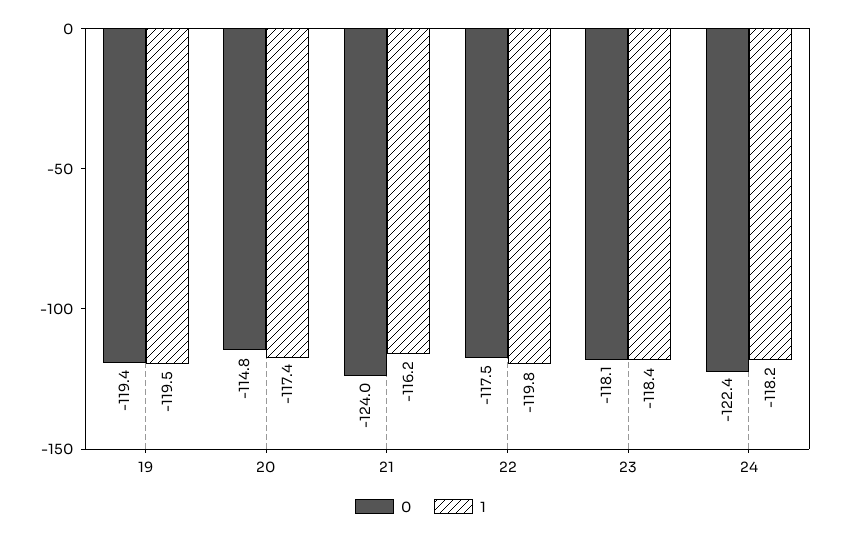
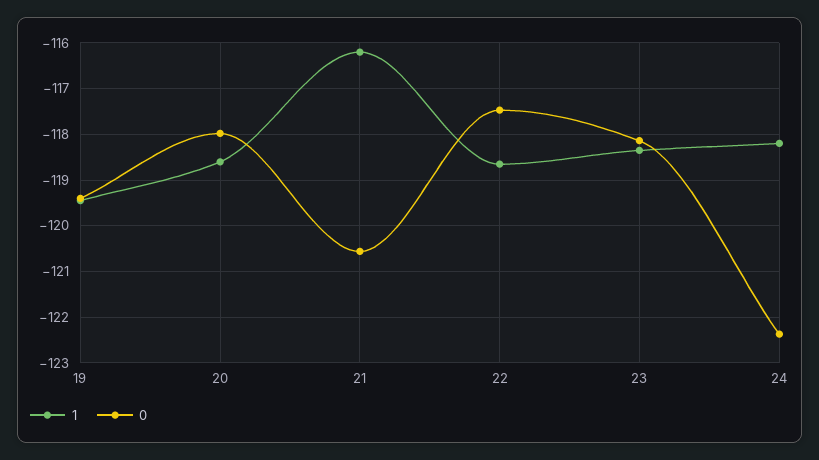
  {
    "0": {
      "19": -119.4,
-     "20": -114.8,
+     "20": -118,
-     "21": -124,
+     "21": -120.6,
      "22": -117.5,
      "23": -118.1,
      "24": -122.4
    },
    "1": {
      "19": -119.5,
-     "20": -117.4,
+     "20": -118.6,
      "21": -116.2,
-     "22": -119.8,
+     "22": -118.6,
      "23": -118.4,
      "24": -118.2
    }
  }

